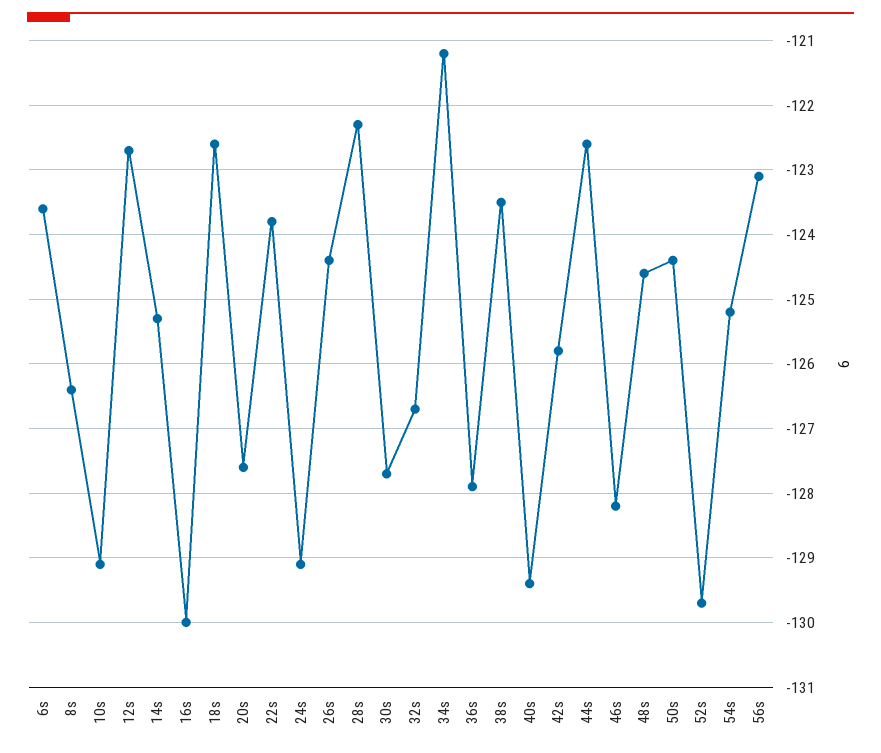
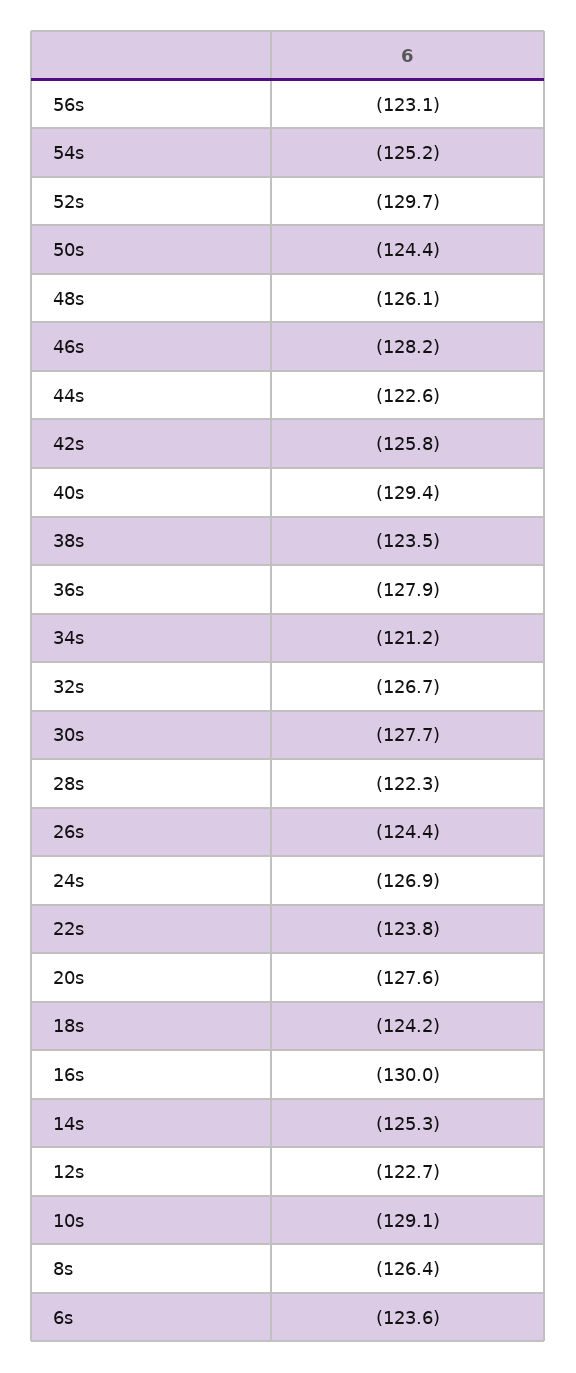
  {
    "6s": -123.6,
    "8s": -126.4,
    "10s": -129.1,
    "12s": -122.7,
    "14s": -125.3,
    "16s": -130,
-   "18s": -122.6,
+   "18s": -124.2,
    "20s": -127.6,
    "22s": -123.8,
-   "24s": -129.1,
+   "24s": -126.9,
    "26s": -124.4,
    "28s": -122.3,
    "30s": -127.7,
    "32s": -126.7,
    "34s": -121.2,
    "36s": -127.9,
    "38s": -123.5,
    "40s": -129.4,
    "42s": -125.8,
    "44s": -122.6,
    "46s": -128.2,
-   "48s": -124.6,
+   "48s": -126.1,
    "50s": -124.4,
    "52s": -129.7,
    "54s": -125.2,
    "56s": -123.1
  }

